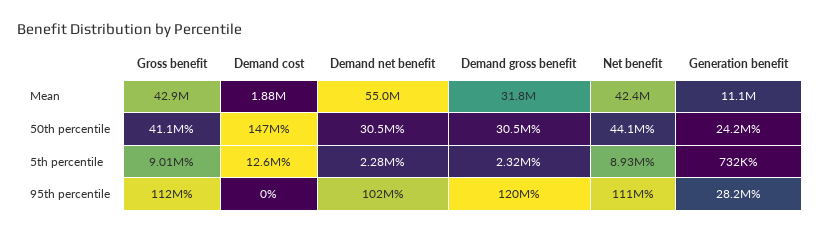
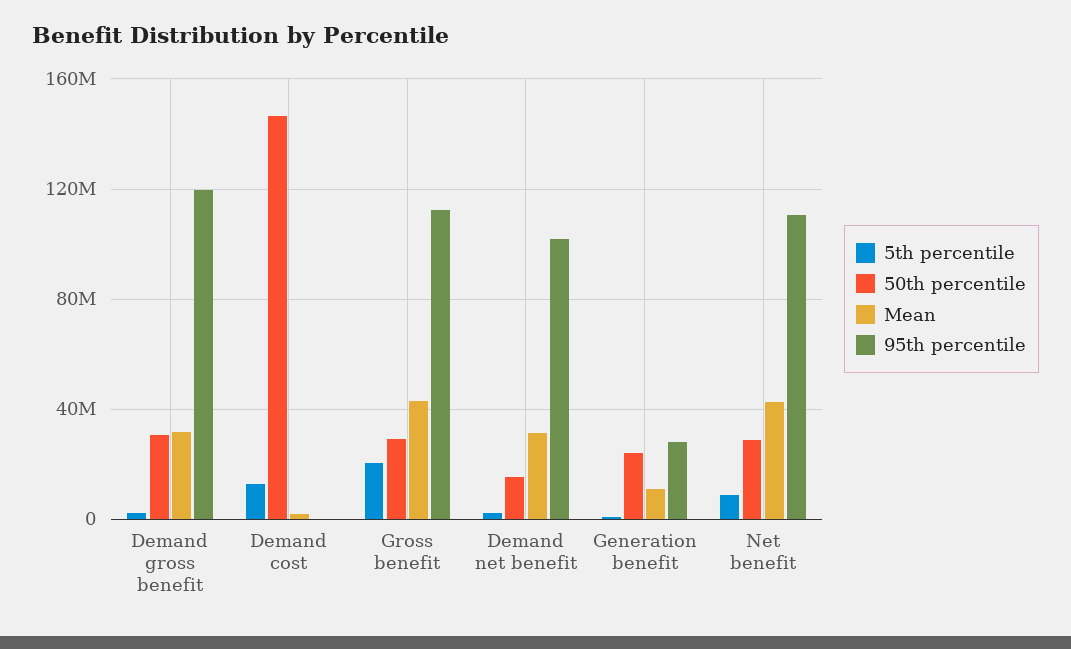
  {
    "Mean": {
      "Gross benefit": 42900000,
      "Demand cost": 1880000,
-     "Demand net benefit": 55000000,
+     "Demand net benefit": 30000000,
      "Demand gross benefit": 31800000,
      "Net benefit": 42400000,
      "Generation benefit": 11100000
    },
    "50th percentile": {
-     "Gross benefit": 41100000,
+     "Gross benefit": 30000000,
      "Demand cost": 147000000,
-     "Demand net benefit": 30500000,
+     "Demand net benefit": 15000000,
      "Demand gross benefit": 30500000,
-     "Net benefit": 44100000,
+     "Net benefit": 30000000,
      "Generation benefit": 24200000
    },
    "5th percentile": {
-     "Gross benefit": 9010000,
+     "Gross benefit": 20000000,
      "Demand cost": 12600000,
      "Demand net benefit": 2280000,
      "Demand gross benefit": 2320000,
      "Net benefit": 8930000,
      "Generation benefit": 732000
    },
    "95th percentile": {
      "Gross benefit": 112000000,
      "Demand cost": 0,
      "Demand net benefit": 102000000,
      "Demand gross benefit": 120000000,
      "Net benefit": 111000000,
      "Generation benefit": 28200000
    }
  }

